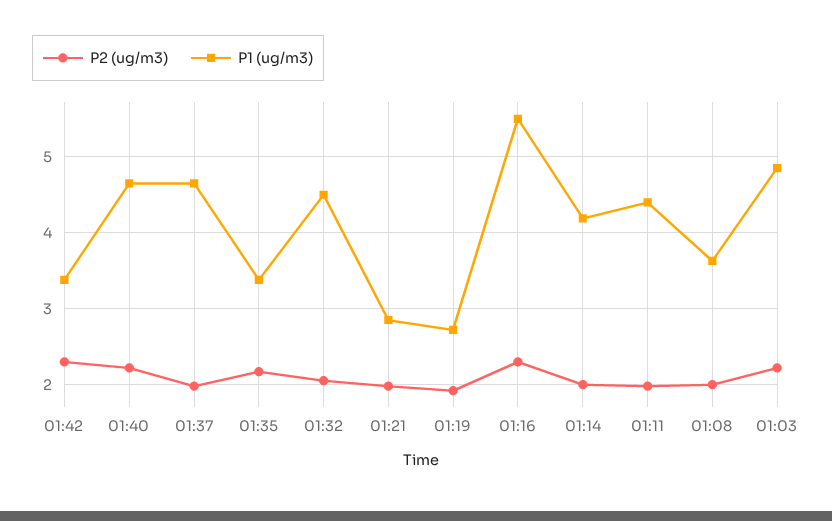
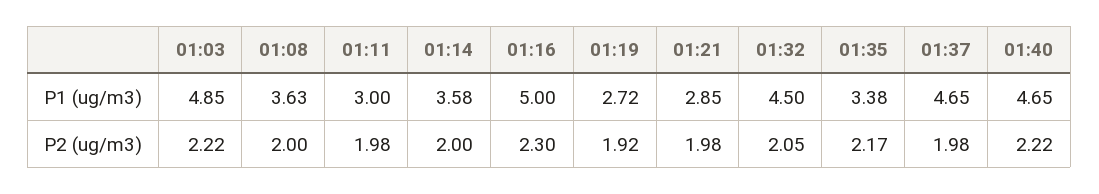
  {
    "P2 (ug/m3)": {
-     "01:42": 2.3,
      "01:40": 2.22,
      "01:37": 1.98,
      "01:35": 2.17,
      "01:32": 2.05,
      "01:21": 1.98,
      "01:19": 1.92,
      "01:16": 2.3,
      "01:14": 2,
      "01:11": 1.98,
      "01:08": 2,
      "01:03": 2.22
    },
    "P1 (ug/m3)": {
-     "01:42": 3.4,
      "01:40": 4.65,
      "01:37": 4.65,
      "01:35": 3.38,
      "01:32": 4.5,
      "01:21": 2.85,
      "01:19": 2.72,
-     "01:16": 5.5,
+     "01:16": 5,
-     "01:14": 4.2,
+     "01:14": 3.58,
-     "01:11": 4.4,
+     "01:11": 3,
      "01:08": 3.63,
      "01:03": 4.85
    }
  }

